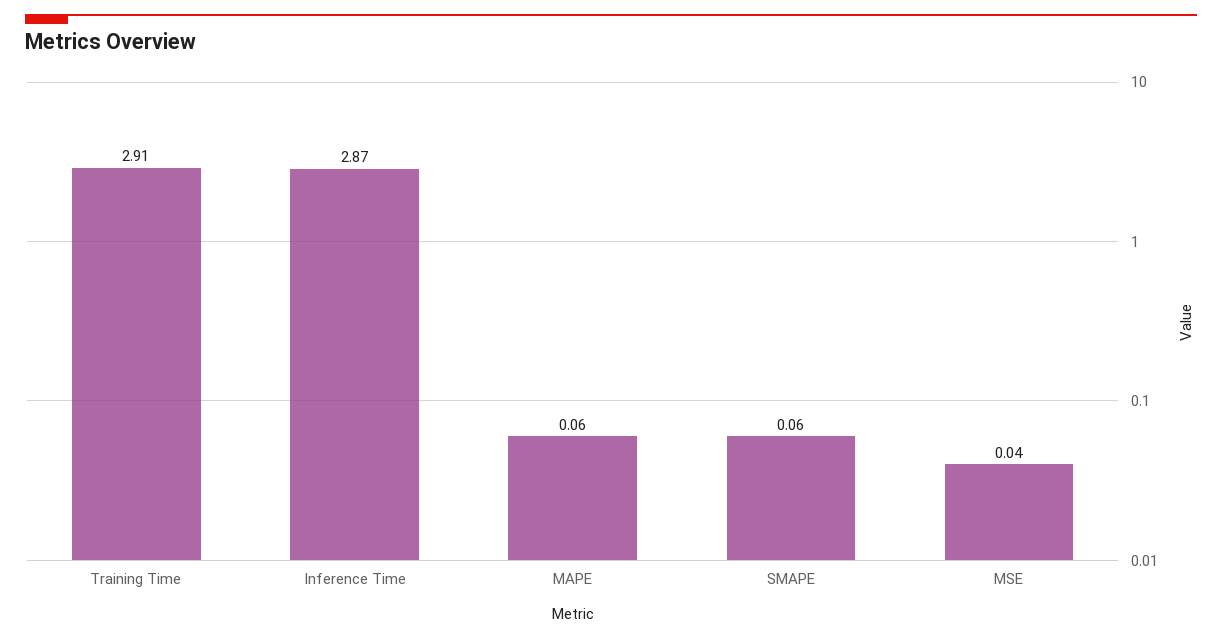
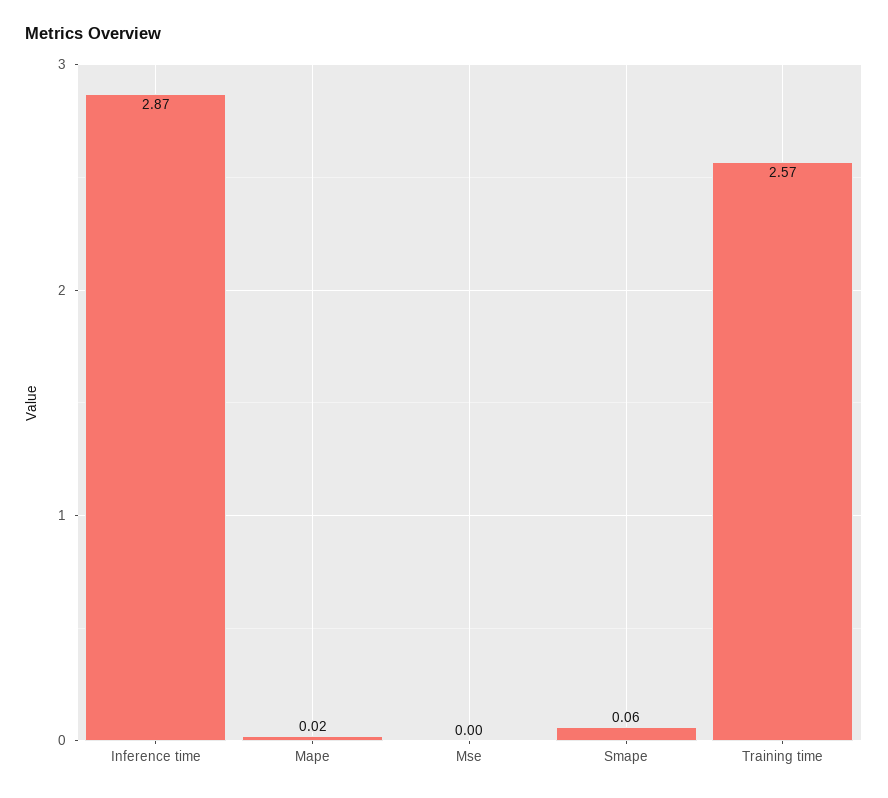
  {
-   "Training Time": 2.91,
+   "Training Time": 2.57,
    "Inference Time": 2.87,
-   "MAPE": 0.06,
+   "MAPE": 0.02,
    "SMAPE": 0.06,
-   "MSE": 0.04
+   "MSE": 0
  }

